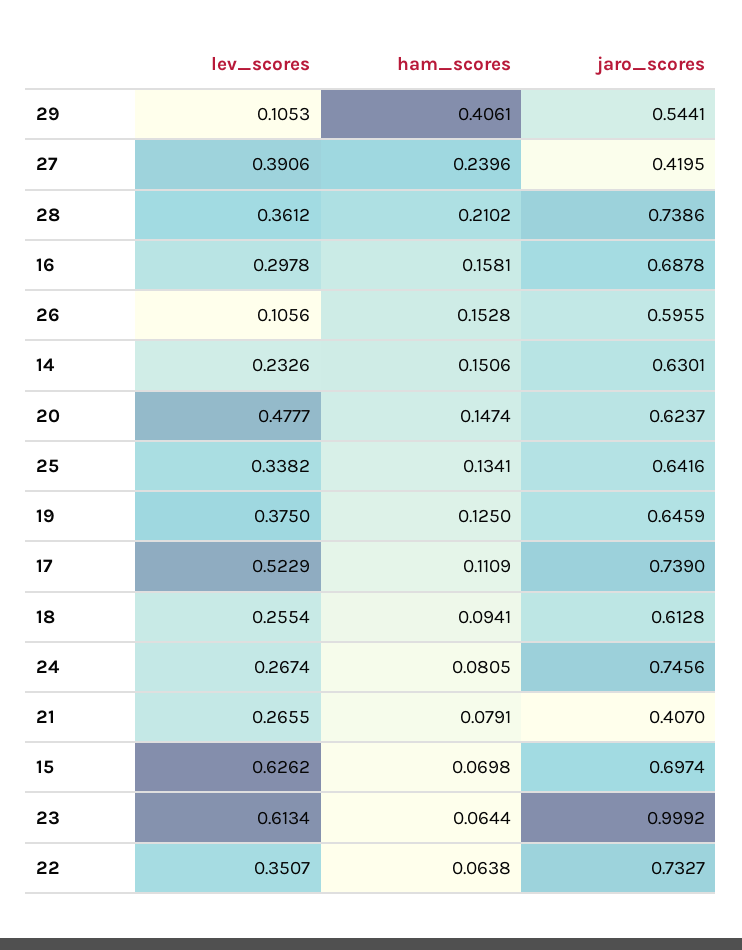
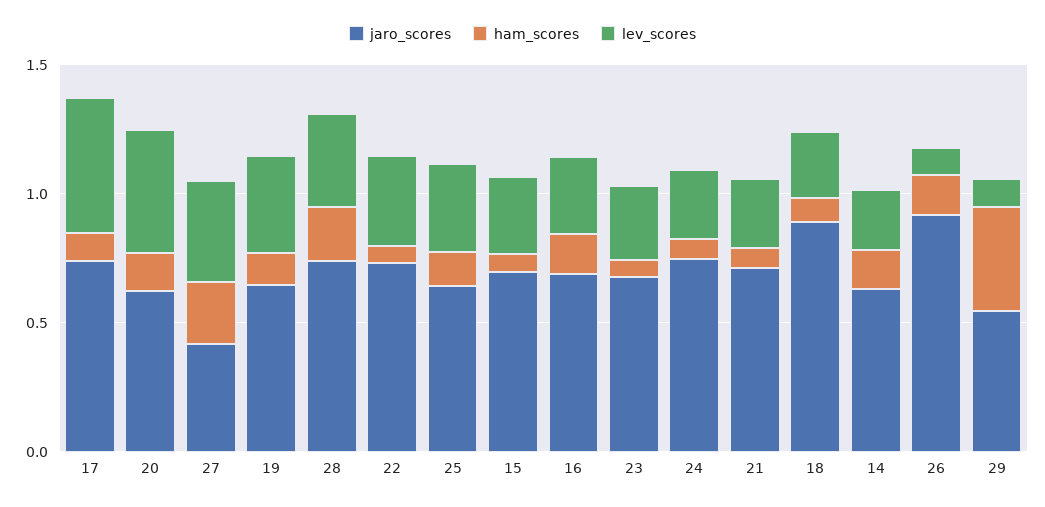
  {
    "lev_scores": {
      "29": 0.1053,
      "27": 0.3906,
      "28": 0.3612,
      "16": 0.2978,
      "26": 0.1056,
      "14": 0.2326,
      "20": 0.4777,
      "25": 0.3382,
      "19": 0.375,
      "17": 0.5229,
      "18": 0.2554,
      "24": 0.2674,
      "21": 0.2655,
-     "15": 0.6262,
+     "15": 0.3,
-     "23": 0.6134,
+     "23": 0.3,
      "22": 0.3507
    },
    "ham_scores": {
      "29": 0.4061,
      "27": 0.2396,
      "28": 0.2102,
      "16": 0.1581,
      "26": 0.1528,
      "14": 0.1506,
      "20": 0.1474,
      "25": 0.1341,
      "19": 0.125,
      "17": 0.1109,
      "18": 0.0941,
      "24": 0.0805,
      "21": 0.0791,
      "15": 0.0698,
      "23": 0.0644,
      "22": 0.0638
    },
    "jaro_scores": {
      "29": 0.5441,
      "27": 0.4195,
      "28": 0.7386,
      "16": 0.6878,
-     "26": 0.5955,
+     "26": 0.9,
      "14": 0.6301,
      "20": 0.6237,
      "25": 0.6416,
      "19": 0.6459,
      "17": 0.739,
-     "18": 0.6128,
+     "18": 0.9,
      "24": 0.7456,
-     "21": 0.407,
+     "21": 0.7,
      "15": 0.6974,
-     "23": 0.9992,
+     "23": 0.7,
      "22": 0.7327
    }
  }

